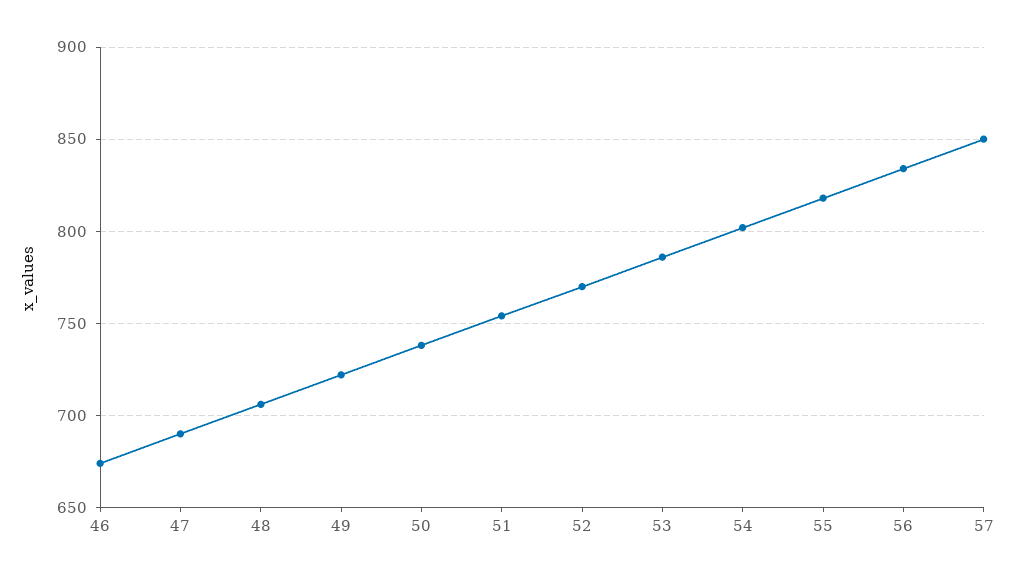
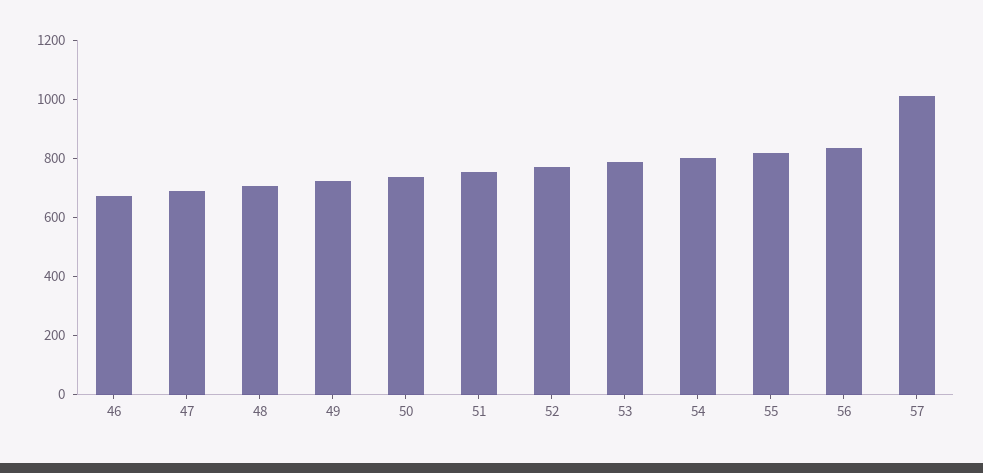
  {
    "46": 675,
    "47": 690,
    "48": 705,
    "49": 720,
    "50": 740,
    "51": 755,
    "52": 770,
    "53": 785,
    "54": 800,
    "55": 820,
    "56": 835,
-   "57": 850
+   "57": 1000
  }

